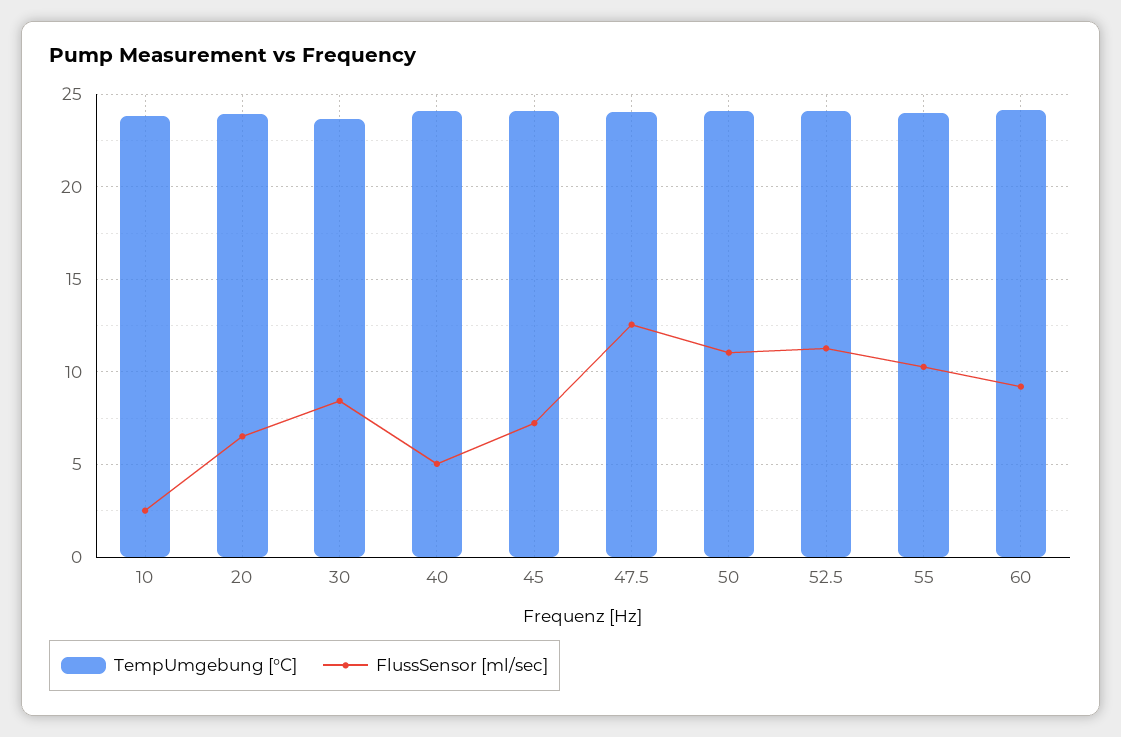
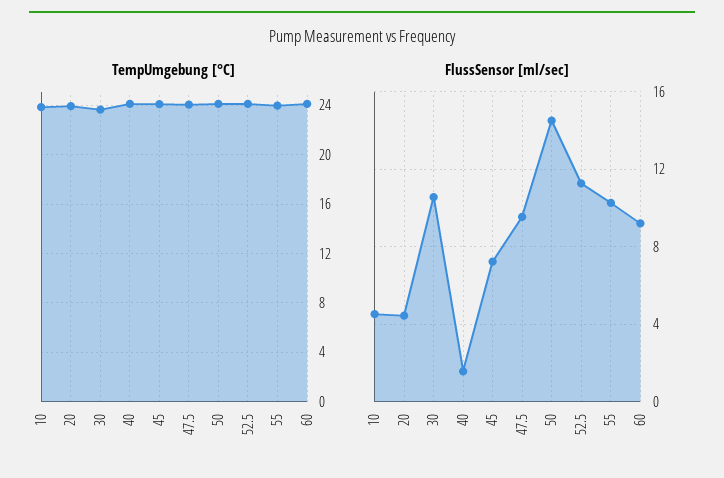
  {
    "TempUmgebung [°C]": {
      "10": 24,
      "20": 24,
      "30": 23.5,
      "40": 24,
      "45": 24,
      "47.5": 24,
      "50": 24,
      "52.5": 24,
      "55": 24,
      "60": 24
    },
    "FlussSensor [ml/sec]": {
-     "10": 2.5,
+     "10": 4.5,
-     "20": 6.5,
+     "20": 4.5,
-     "30": 8.5,
+     "30": 10.5,
-     "40": 5,
+     "40": 1.5,
      "45": 7,
-     "47.5": 12.5,
+     "47.5": 9.5,
-     "50": 11,
+     "50": 14.5,
      "52.5": 11.5,
      "55": 10.5,
      "60": 9
    }
  }

